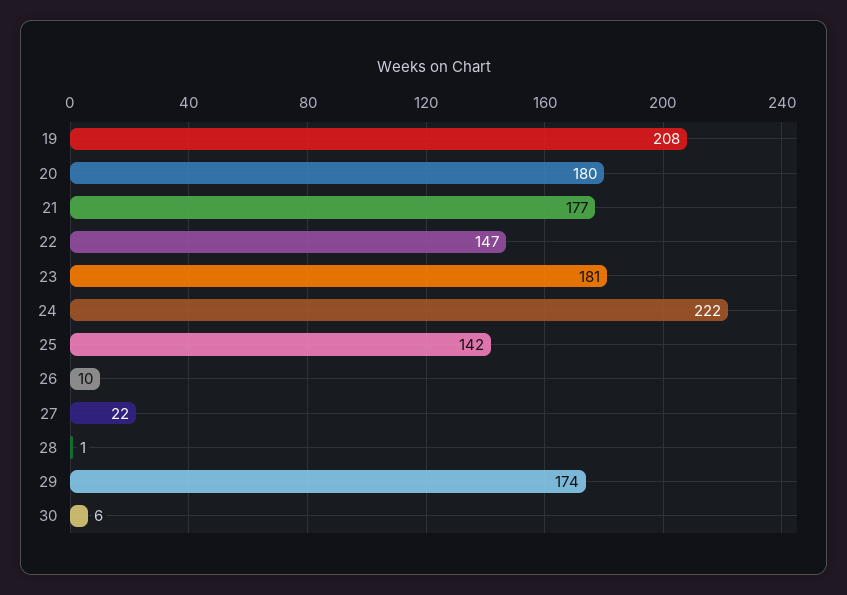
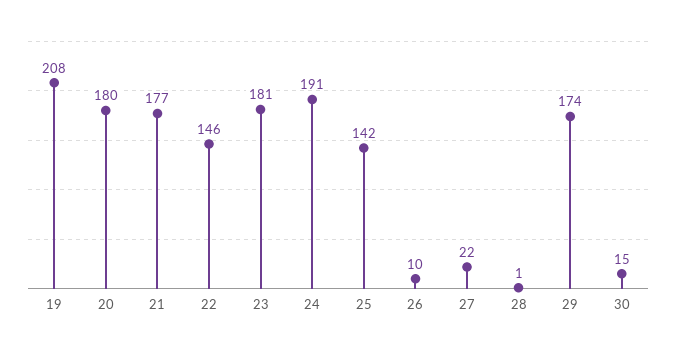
  {
    "19": 208,
    "20": 180,
    "21": 177,
-   "22": 147,
+   "22": 146,
    "23": 181,
-   "24": 222,
+   "24": 191,
    "25": 142,
    "26": 10,
    "27": 22,
    "28": 1,
    "29": 174,
-   "30": 6
+   "30": 15
  }

